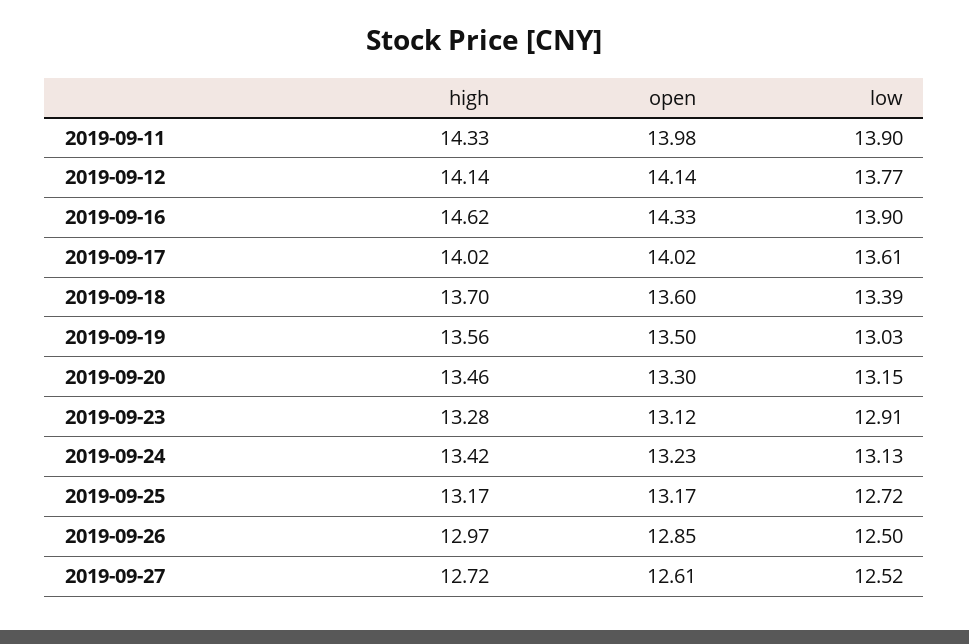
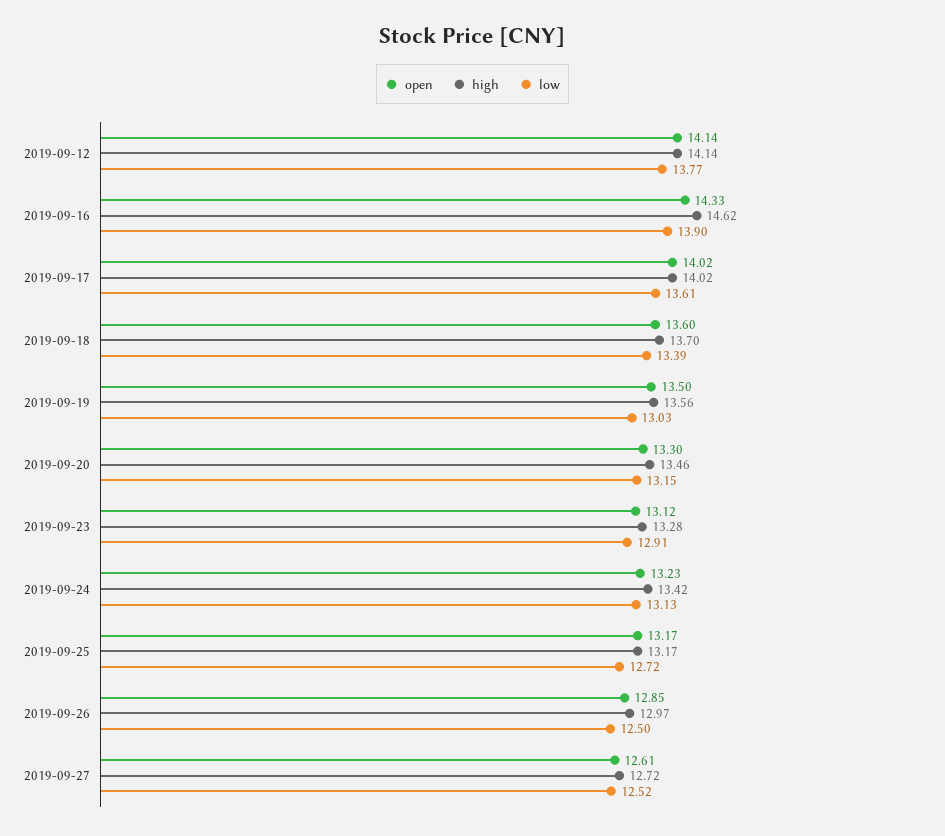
  {
    "high": {
-     "2019-09-11": 14.33,
      "2019-09-12": 14.14,
      "2019-09-16": 14.62,
      "2019-09-17": 14.02,
      "2019-09-18": 13.7,
      "2019-09-19": 13.56,
      "2019-09-20": 13.46,
      "2019-09-23": 13.28,
      "2019-09-24": 13.42,
      "2019-09-25": 13.17,
      "2019-09-26": 12.97,
      "2019-09-27": 12.72
    },
    "open": {
-     "2019-09-11": 13.98,
      "2019-09-12": 14.14,
      "2019-09-16": 14.33,
      "2019-09-17": 14.02,
      "2019-09-18": 13.6,
      "2019-09-19": 13.5,
      "2019-09-20": 13.3,
      "2019-09-23": 13.12,
      "2019-09-24": 13.23,
      "2019-09-25": 13.17,
      "2019-09-26": 12.85,
      "2019-09-27": 12.61
    },
    "low": {
-     "2019-09-11": 13.9,
      "2019-09-12": 13.77,
      "2019-09-16": 13.9,
      "2019-09-17": 13.61,
      "2019-09-18": 13.39,
      "2019-09-19": 13.03,
      "2019-09-20": 13.15,
      "2019-09-23": 12.91,
      "2019-09-24": 13.13,
      "2019-09-25": 12.72,
      "2019-09-26": 12.5,
      "2019-09-27": 12.52
    }
  }

